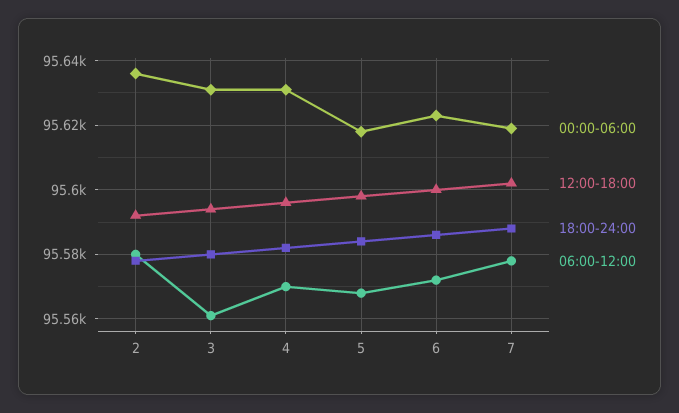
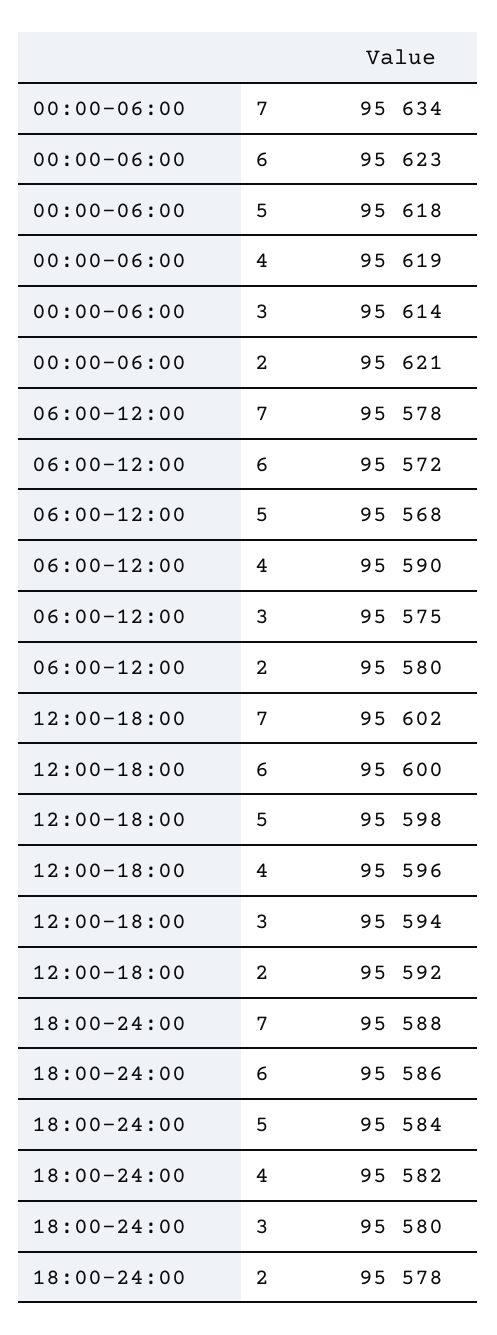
  {
    "00:00-06:00": {
-     "2": 95635,
+     "2": 95621,
-     "3": 95630,
+     "3": 95614,
-     "4": 95630,
+     "4": 95619,
      "5": 95618,
      "6": 95623,
-     "7": 95620
+     "7": 95634
    },
    "12:00-18:00": {
      "2": 95592,
      "3": 95594,
      "4": 95596,
      "5": 95598,
      "6": 95600,
      "7": 95602
    },
    "18:00-24:00": {
      "2": 95578,
      "3": 95580,
      "4": 95582,
      "5": 95584,
      "6": 95586,
      "7": 95588
    },
    "06:00-12:00": {
      "2": 95580,
-     "3": 95560,
+     "3": 95575,
-     "4": 95570,
+     "4": 95590,
      "5": 95568,
      "6": 95572,
      "7": 95578
    }
  }

